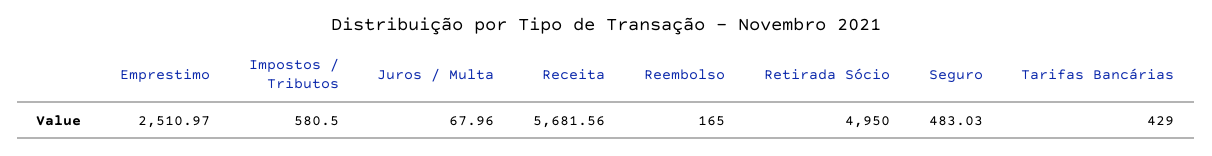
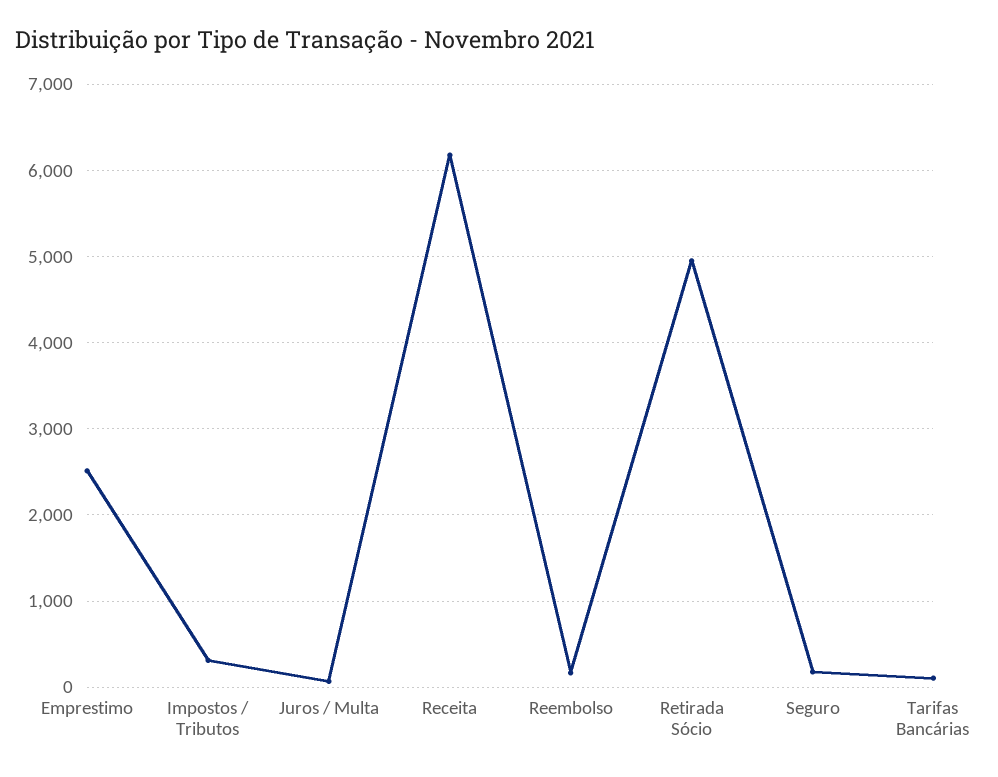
  {
    "Emprestimo": 2510.97,
-   "Impostos / Tributos": 580.5,
+   "Impostos / Tributos": 300,
    "Juros / Multa": 67.96,
-   "Receita": 5681.56,
+   "Receita": 6200,
    "Reembolso": 165,
    "Retirada Sócio": 4950,
-   "Seguro": 483.03,
+   "Seguro": 200,
-   "Tarifas Bancárias": 429
+   "Tarifas Bancárias": 100
  }

